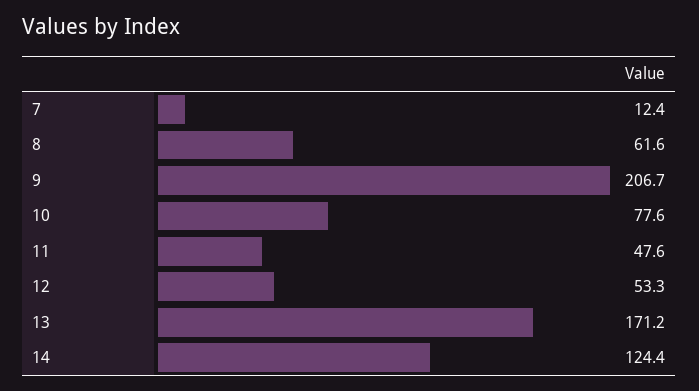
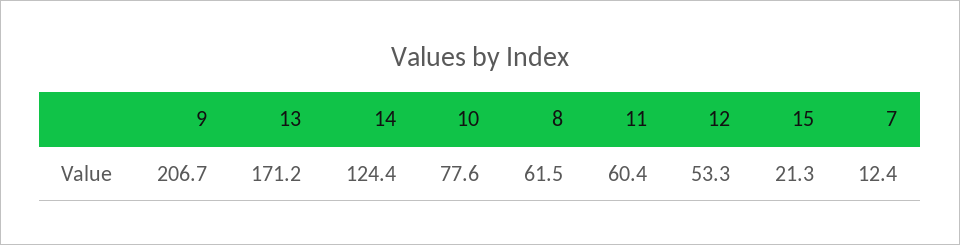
  {
    "7": 12.4,
-   "8": 61.6,
+   "8": 61.5,
    "9": 206.7,
    "10": 77.6,
-   "11": 47.6,
+   "11": 60.4,
    "12": 53.3,
    "13": 171.2,
-   "14": 124.4
+   "14": 124.4,
+   "15": 21.3
  }

